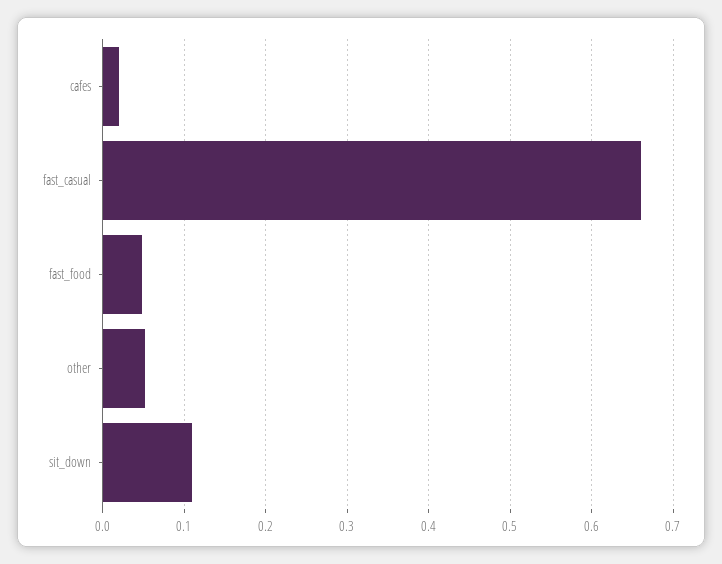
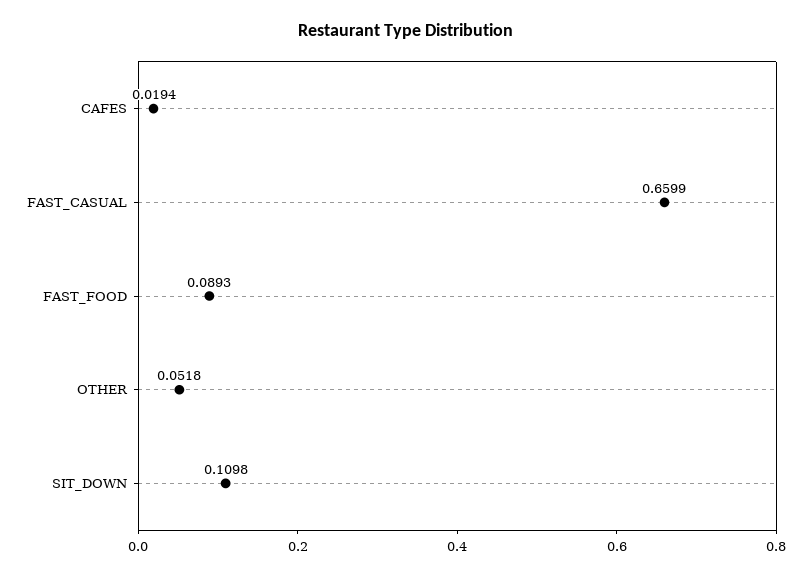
  {
    "cafes": 0.0194,
    "fast_casual": 0.6599,
-   "fast_food": 0.05,
+   "fast_food": 0.0893,
    "other": 0.0518,
    "sit_down": 0.1098
  }

